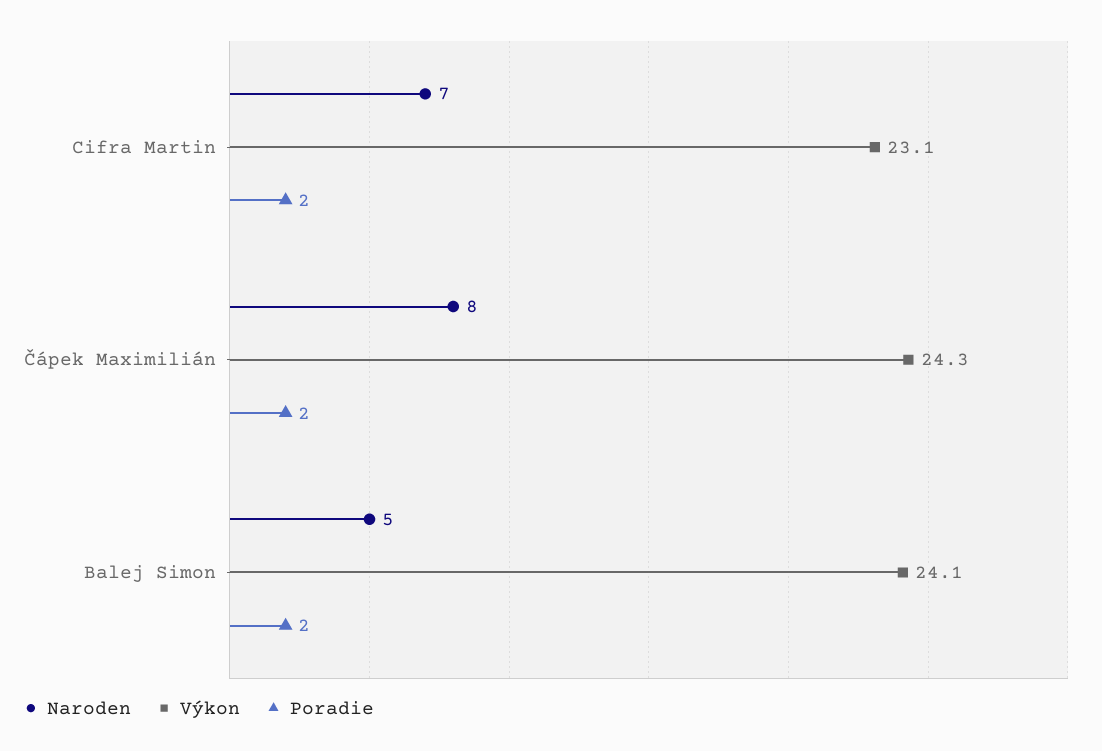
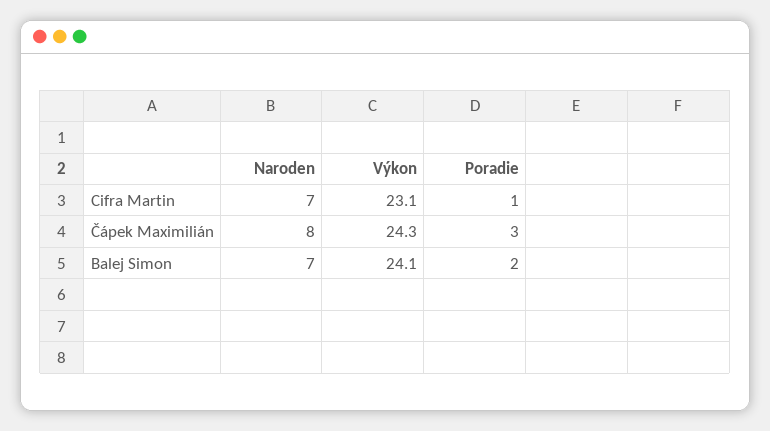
  {
    "Naroden": {
      "Cifra Martin": 7,
      "Čápek Maximilián": 8,
-     "Balej Simon": 5
+     "Balej Simon": 7
    },
    "Výkon": {
      "Cifra Martin": 23.1,
      "Čápek Maximilián": 24.3,
      "Balej Simon": 24.1
    },
    "Poradie": {
-     "Cifra Martin": 2,
+     "Cifra Martin": 1,
-     "Čápek Maximilián": 2,
+     "Čápek Maximilián": 3,
      "Balej Simon": 2
    }
  }

